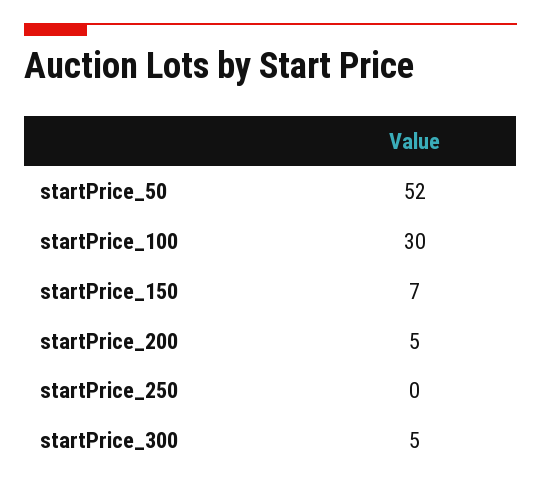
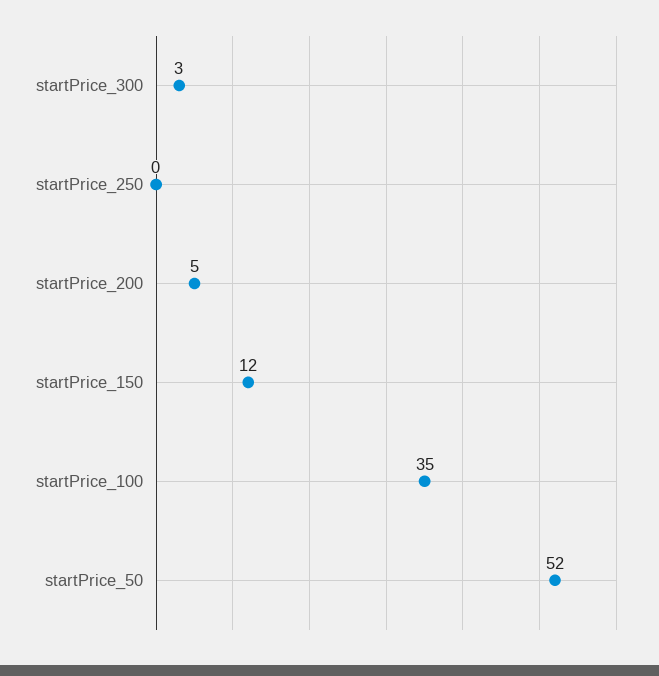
  {
    "startPrice_50": 52,
-   "startPrice_100": 30,
+   "startPrice_100": 35,
-   "startPrice_150": 7,
+   "startPrice_150": 12,
    "startPrice_200": 5,
    "startPrice_250": 0,
-   "startPrice_300": 5
+   "startPrice_300": 3
  }

